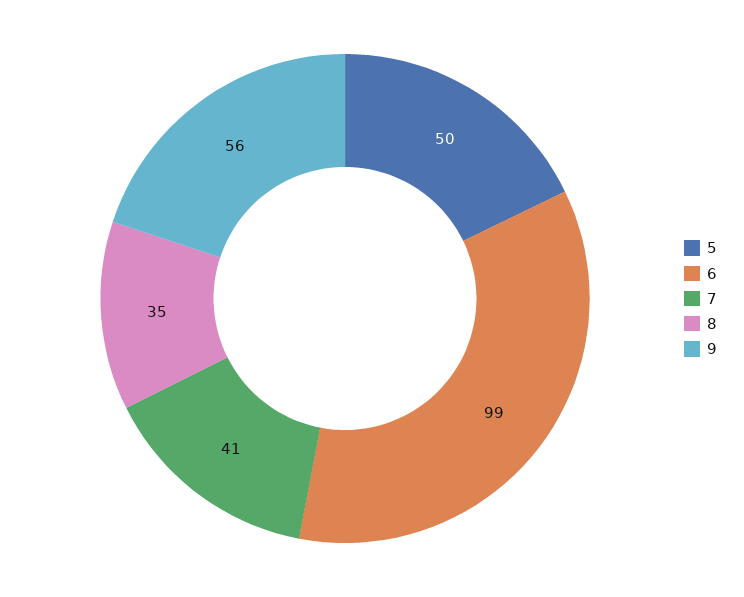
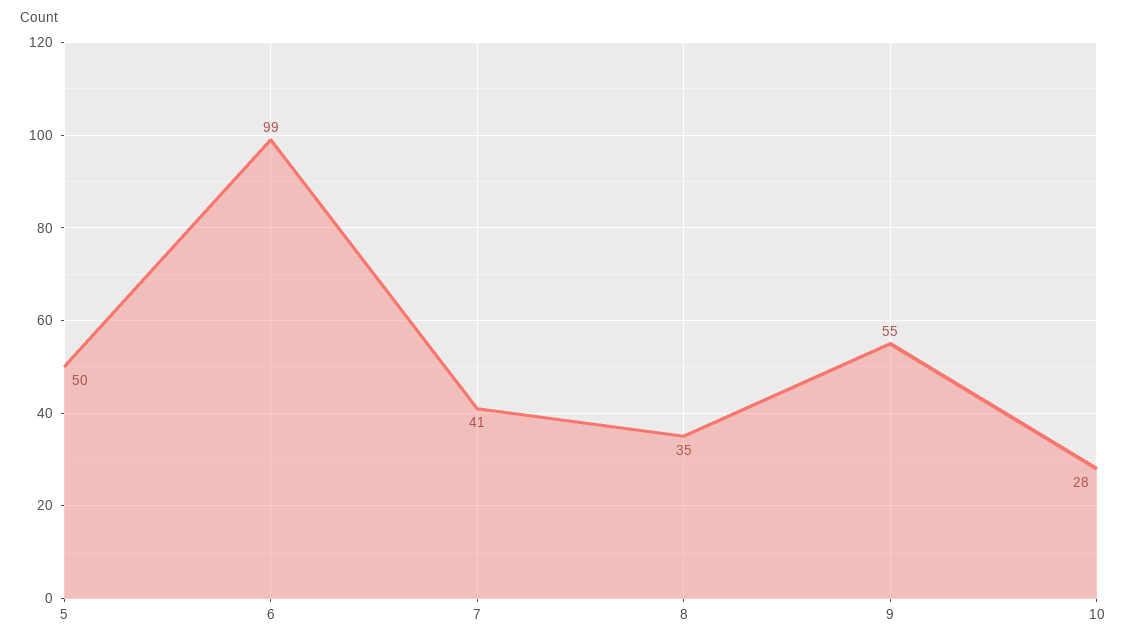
  {
    "5": 50,
    "6": 99,
    "7": 41,
    "8": 35,
-   "9": 56
+   "9": 55,
+   "10": 28
  }

